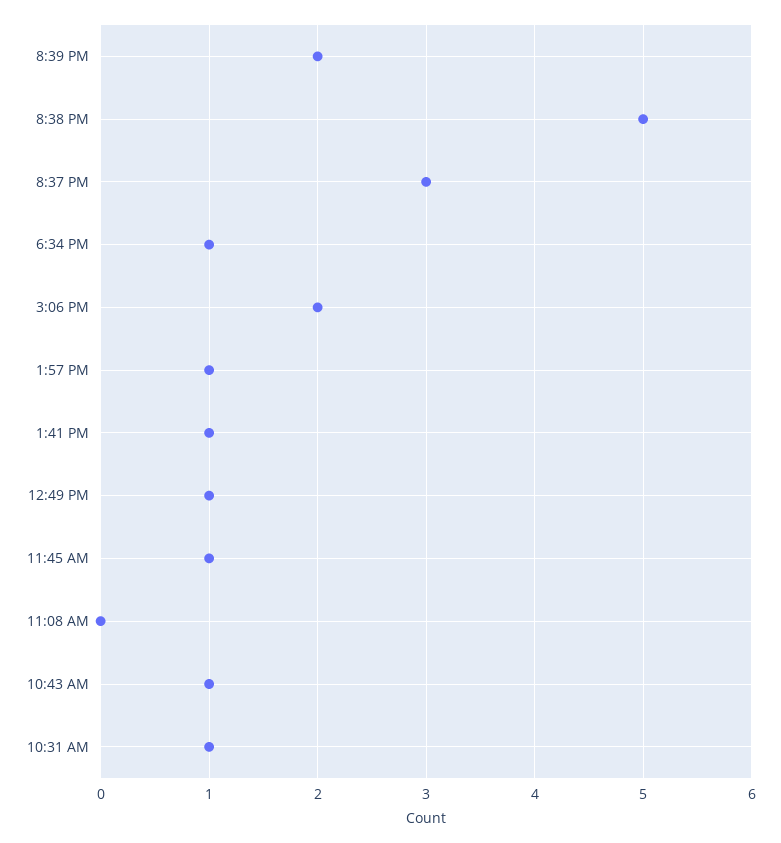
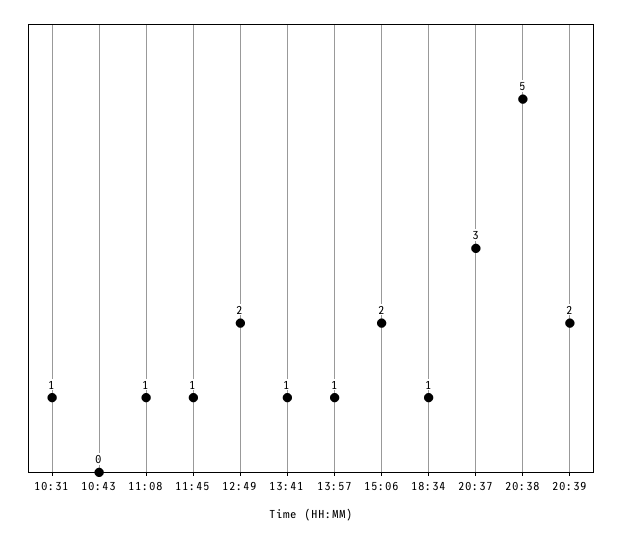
  {
    "8:39 PM": 2,
    "8:38 PM": 5,
    "8:37 PM": 3,
    "6:34 PM": 1,
    "3:06 PM": 2,
    "1:57 PM": 1,
    "1:41 PM": 1,
-   "12:49 PM": 1,
+   "12:49 PM": 2,
    "11:45 AM": 1,
-   "11:08 AM": 0,
+   "11:08 AM": 1,
-   "10:43 AM": 1,
+   "10:43 AM": 0,
    "10:31 AM": 1
  }

